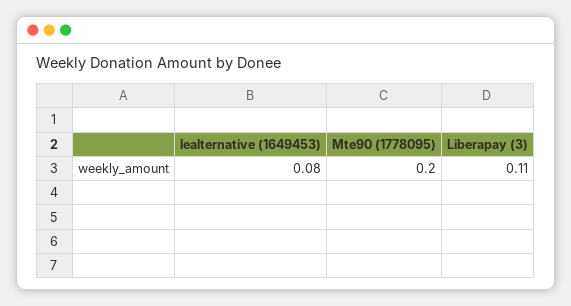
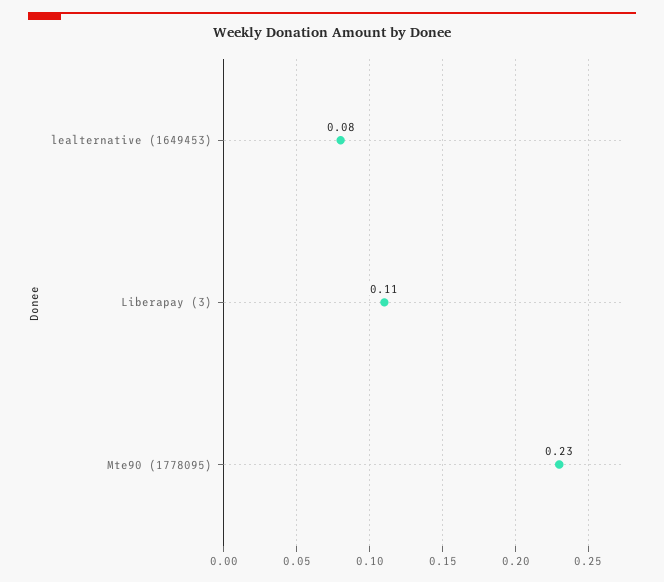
  {
    "lealternative (1649453)": 0.08,
-   "Mte90 (1778095)": 0.2,
+   "Mte90 (1778095)": 0.23,
    "Liberapay (3)": 0.11
  }

